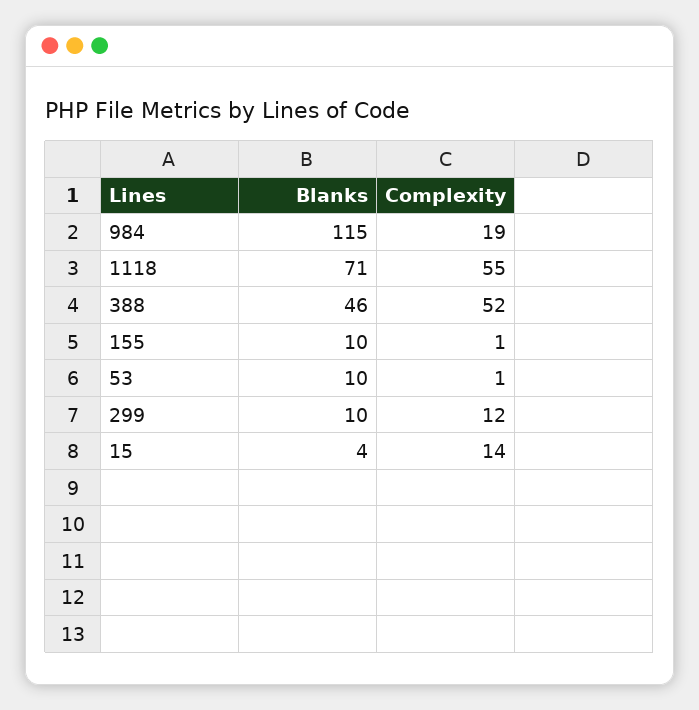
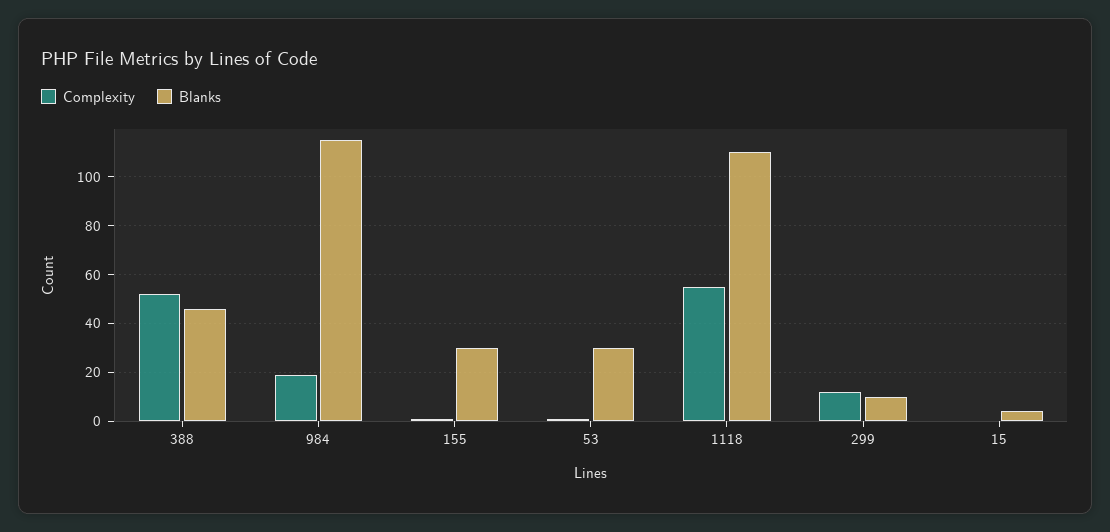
  {
    "Blanks": {
      "984": 115,
-     "1118": 71,
+     "1118": 110,
      "388": 46,
-     "155": 10,
+     "155": 30,
-     "53": 10,
+     "53": 30,
      "299": 10,
      "15": 4
    },
    "Complexity": {
      "984": 19,
      "1118": 55,
      "388": 52,
      "155": 1,
      "53": 1,
      "299": 12,
-     "15": 14
+     "15": 0
    }
  }

